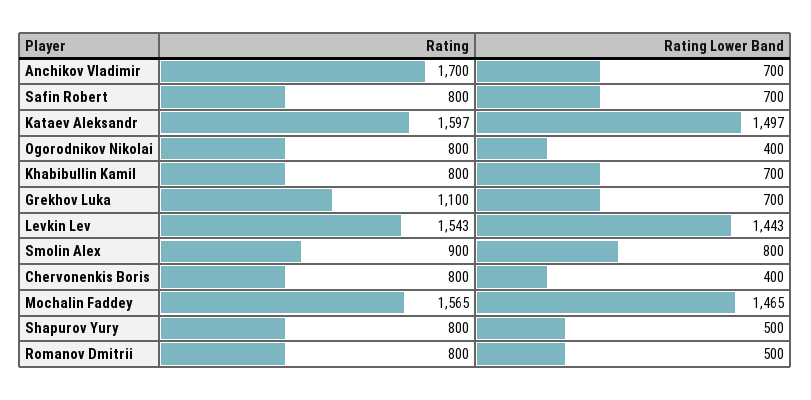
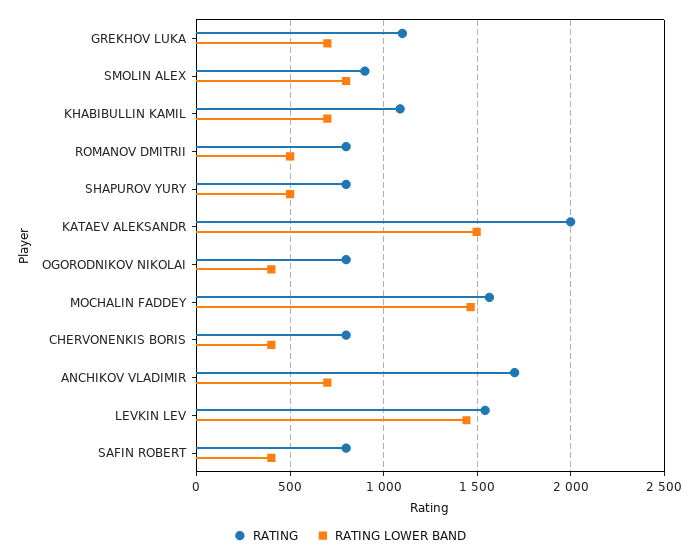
  {
    "Rating": {
      "Anchikov Vladimir": 1700,
      "Safin Robert": 800,
-     "Kataev Aleksandr": 1597,
+     "Kataev Aleksandr": 2000,
      "Ogorodnikov Nikolai": 800,
-     "Khabibullin Kamil": 800,
+     "Khabibullin Kamil": 1100,
      "Grekhov Luka": 1100,
      "Levkin Lev": 1543,
      "Smolin Alex": 900,
      "Chervonenkis Boris": 800,
      "Mochalin Faddey": 1565,
      "Shapurov Yury": 800,
      "Romanov Dmitrii": 800
    },
    "Rating Lower Band": {
      "Anchikov Vladimir": 700,
-     "Safin Robert": 700,
+     "Safin Robert": 400,
      "Kataev Aleksandr": 1497,
      "Ogorodnikov Nikolai": 400,
      "Khabibullin Kamil": 700,
      "Grekhov Luka": 700,
      "Levkin Lev": 1443,
      "Smolin Alex": 800,
      "Chervonenkis Boris": 400,
      "Mochalin Faddey": 1465,
      "Shapurov Yury": 500,
      "Romanov Dmitrii": 500
    }
  }

